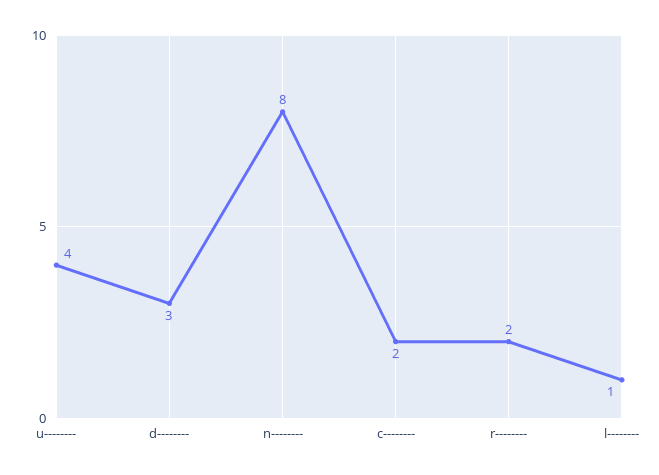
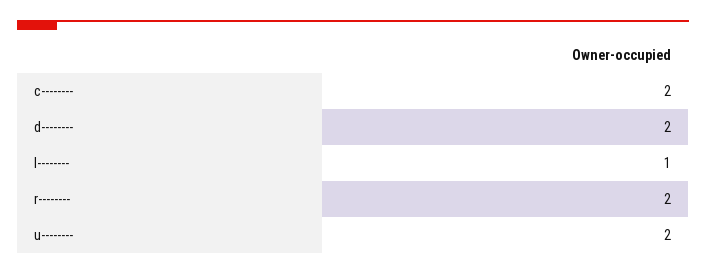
  {
-   "u--------": 4,
+   "u--------": 2,
-   "d--------": 3,
+   "d--------": 2,
-   "n--------": 8,
    "c--------": 2,
    "r--------": 2,
    "l--------": 1
  }

